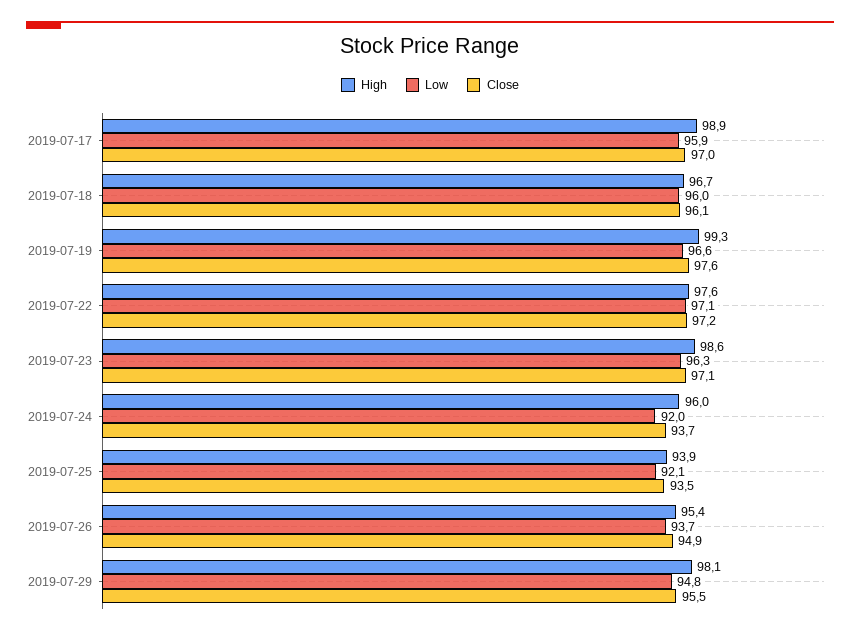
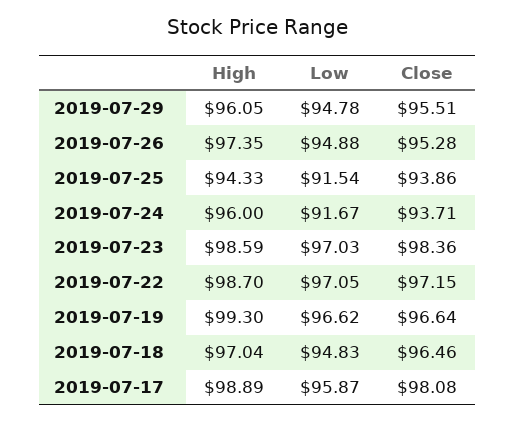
  {
    "High": {
      "2019-07-17": 98.89,
-     "2019-07-18": 96.7,
+     "2019-07-18": 97.04,
      "2019-07-19": 99.3,
-     "2019-07-22": 97.6,
+     "2019-07-22": 98.7,
      "2019-07-23": 98.59,
      "2019-07-24": 96,
-     "2019-07-25": 93.9,
+     "2019-07-25": 94.33,
-     "2019-07-26": 95.4,
+     "2019-07-26": 97.35,
-     "2019-07-29": 98.1
+     "2019-07-29": 96.05
    },
    "Low": {
      "2019-07-17": 95.87,
-     "2019-07-18": 96,
+     "2019-07-18": 94.83,
      "2019-07-19": 96.62,
      "2019-07-22": 97.05,
-     "2019-07-23": 96.3,
+     "2019-07-23": 97.03,
-     "2019-07-24": 92,
+     "2019-07-24": 91.67,
-     "2019-07-25": 92.1,
+     "2019-07-25": 91.54,
-     "2019-07-26": 93.7,
+     "2019-07-26": 94.88,
      "2019-07-29": 94.78
    },
    "Close": {
-     "2019-07-17": 97,
+     "2019-07-17": 98.08,
-     "2019-07-18": 96.1,
+     "2019-07-18": 96.46,
-     "2019-07-19": 97.6,
+     "2019-07-19": 96.64,
      "2019-07-22": 97.15,
-     "2019-07-23": 97.1,
+     "2019-07-23": 98.36,
      "2019-07-24": 93.71,
-     "2019-07-25": 93.5,
+     "2019-07-25": 93.86,
-     "2019-07-26": 94.9,
+     "2019-07-26": 95.28,
      "2019-07-29": 95.51
    }
  }

